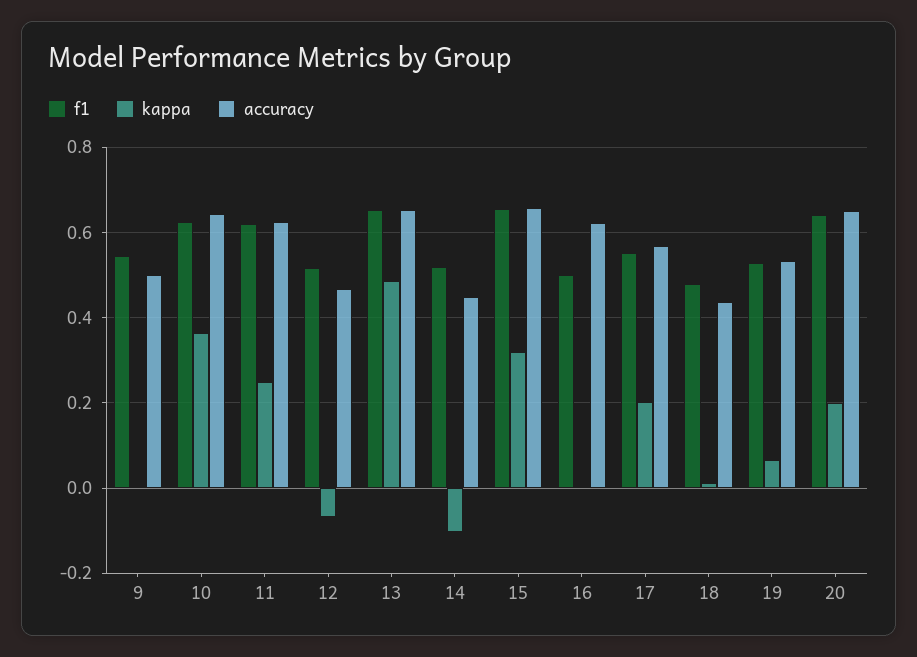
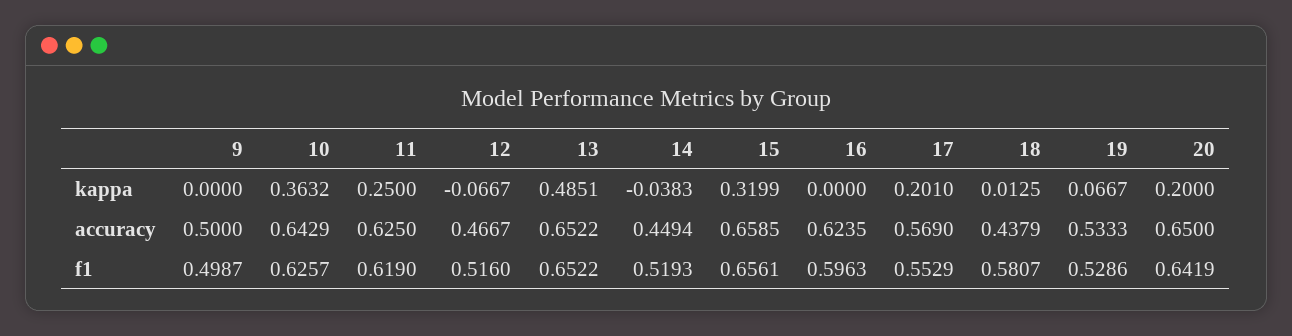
  {
    "f1": {
-     "9": 0.54,
+     "9": 0.4987,
      "10": 0.6257,
      "11": 0.619,
      "12": 0.516,
      "13": 0.6522,
      "14": 0.5193,
      "15": 0.6561,
-     "16": 0.5,
+     "16": 0.5963,
      "17": 0.5529,
-     "18": 0.48,
+     "18": 0.5807,
      "19": 0.5286,
      "20": 0.6419
    },
    "kappa": {
      "9": 0,
      "10": 0.3632,
      "11": 0.25,
      "12": -0.0667,
      "13": 0.4851,
-     "14": -0.1,
+     "14": -0.0383,
      "15": 0.3199,
      "16": 0,
      "17": 0.201,
      "18": 0.0125,
      "19": 0.0667,
      "20": 0.2
    },
    "accuracy": {
      "9": 0.5,
      "10": 0.6429,
      "11": 0.625,
      "12": 0.4667,
      "13": 0.6522,
      "14": 0.4494,
      "15": 0.6585,
      "16": 0.6235,
      "17": 0.569,
      "18": 0.4379,
      "19": 0.5333,
      "20": 0.65
    }
  }

